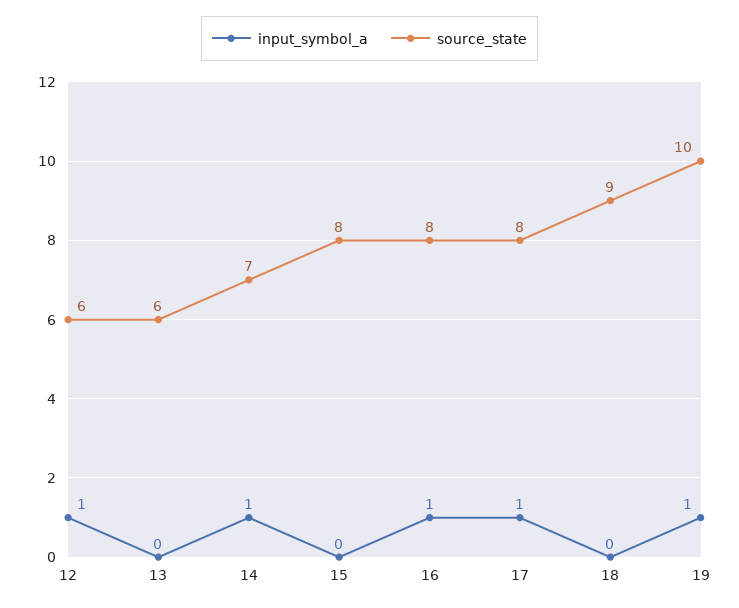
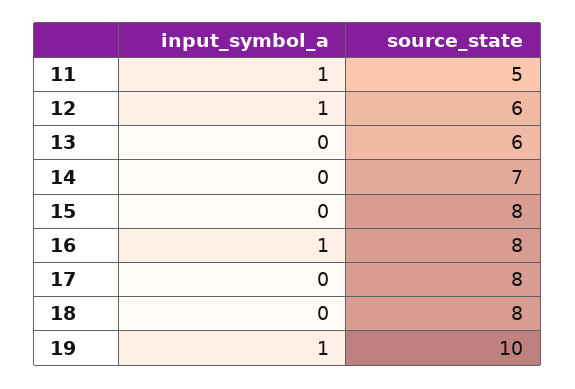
  {
    "input_symbol_a": {
      "12": 1,
      "13": 0,
-     "14": 1,
+     "14": 0,
      "15": 0,
      "16": 1,
-     "17": 1,
+     "17": 0,
      "18": 0,
-     "19": 1
+     "19": 1,
+     "11": 1
    },
    "source_state": {
      "12": 6,
      "13": 6,
      "14": 7,
      "15": 8,
      "16": 8,
      "17": 8,
-     "18": 9,
+     "18": 8,
-     "19": 10
+     "19": 10,
+     "11": 5
    }
  }

